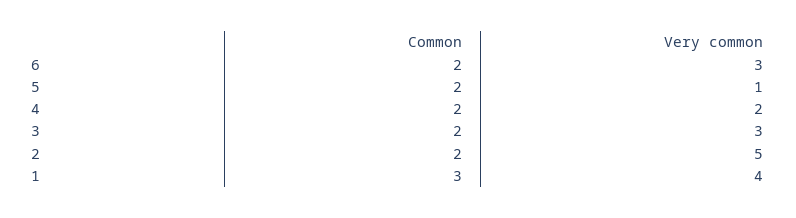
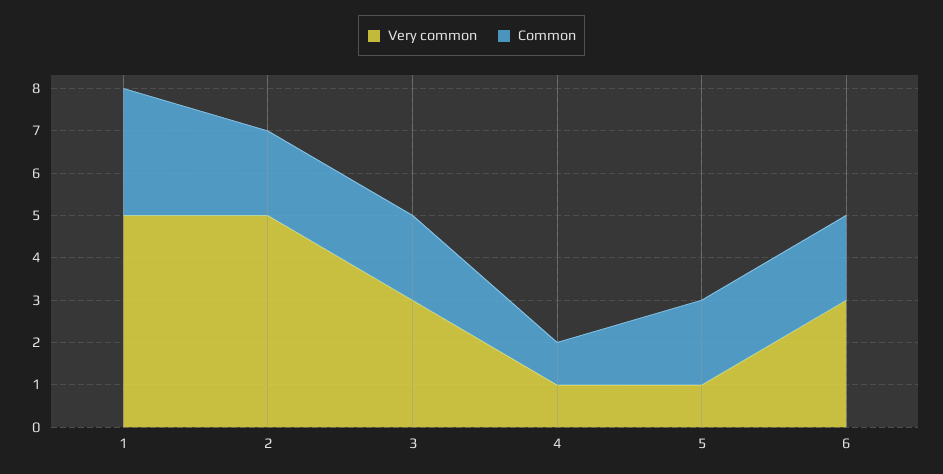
  {
    "Common": {
      "6": 2,
      "5": 2,
-     "4": 2,
+     "4": 1,
      "3": 2,
      "2": 2,
      "1": 3
    },
    "Very common": {
      "6": 3,
      "5": 1,
-     "4": 2,
+     "4": 1,
      "3": 3,
      "2": 5,
-     "1": 4
+     "1": 5
    }
  }

